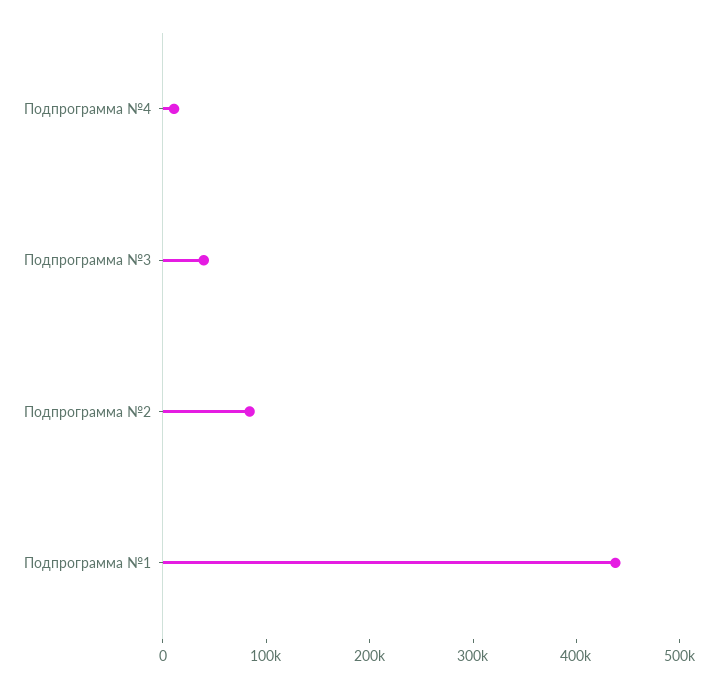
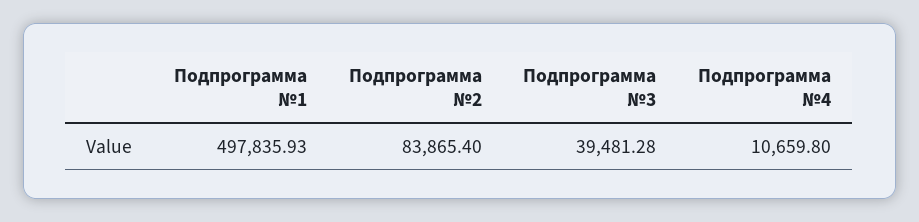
  {
    "Подпрограмма №4": 10659.8,
    "Подпрограмма №3": 39481.28,
    "Подпрограмма №2": 83865.4,
-   "Подпрограмма №1": 440000
+   "Подпрограмма №1": 497835.93
  }

